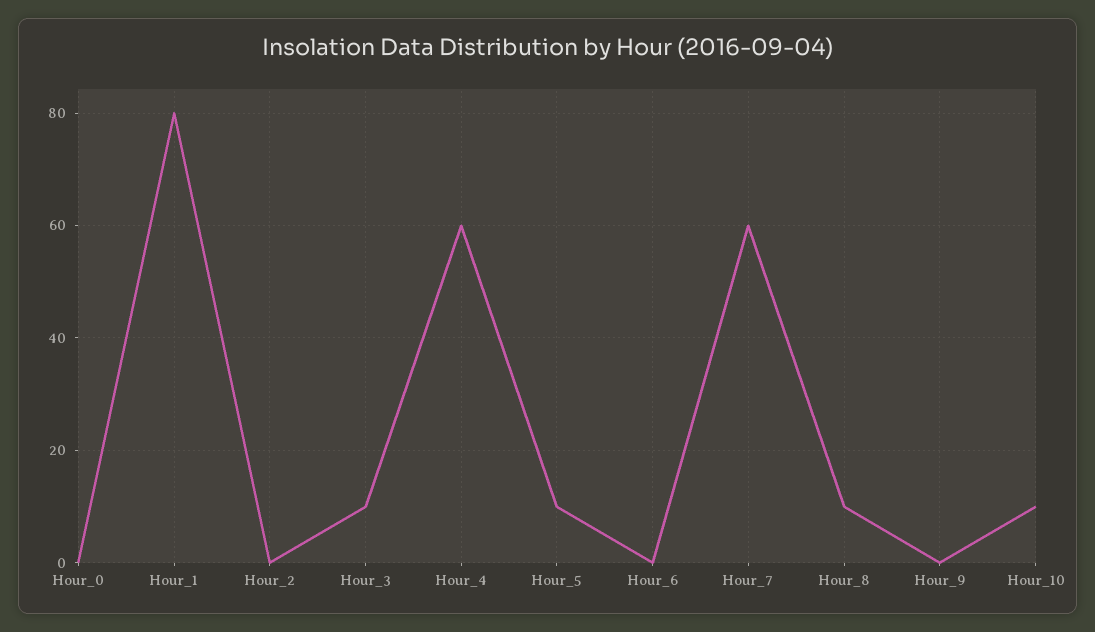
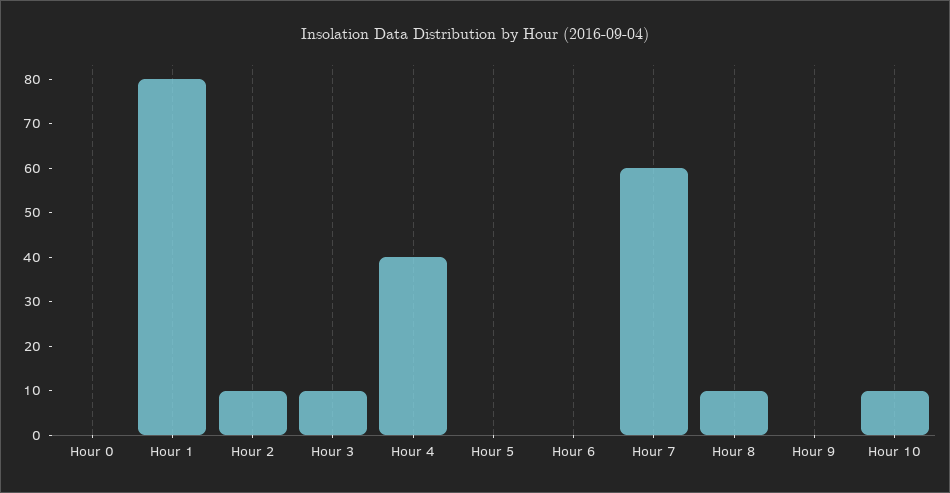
  {
    "Hour_0": 0,
    "Hour_1": 80,
-   "Hour_2": 0,
+   "Hour_2": 10,
    "Hour_3": 10,
-   "Hour_4": 60,
+   "Hour_4": 40,
-   "Hour_5": 10,
+   "Hour_5": 0,
    "Hour_6": 0,
    "Hour_7": 60,
    "Hour_8": 10,
    "Hour_9": 0,
    "Hour_10": 10
  }

